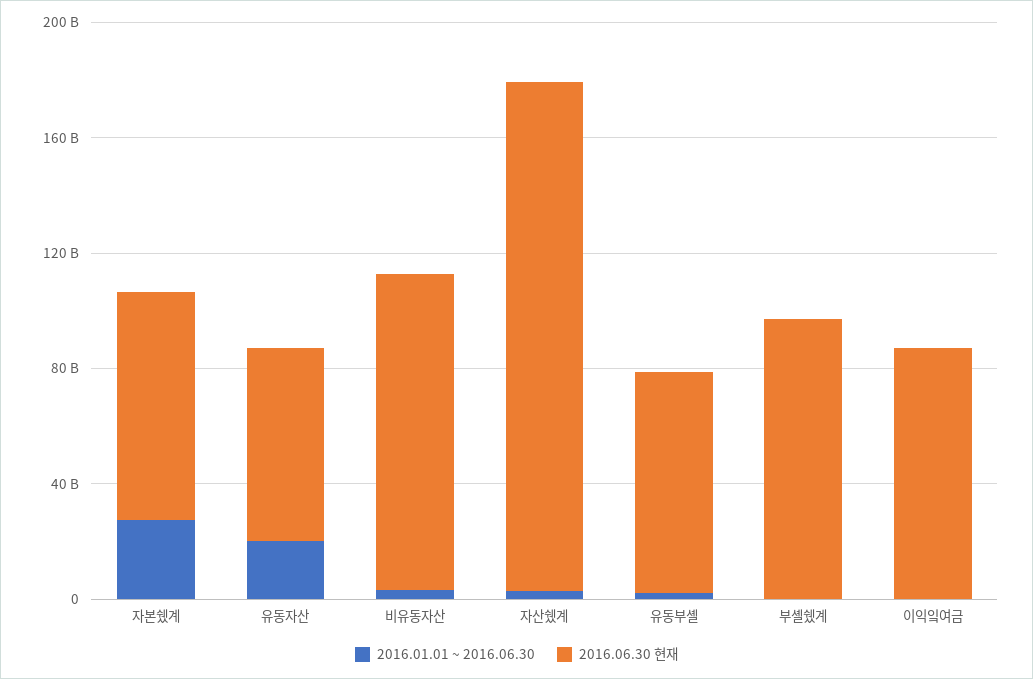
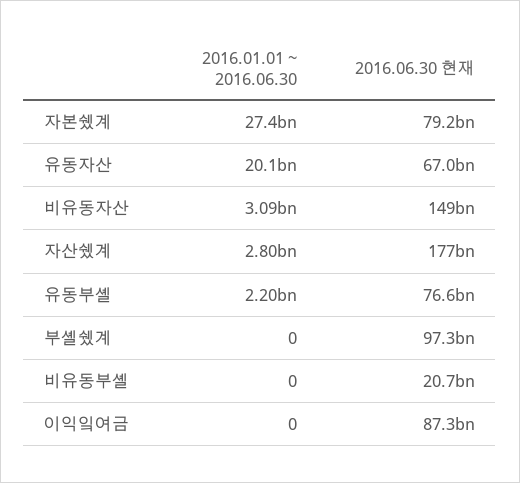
  {
    "2016.01.01 ~ 2016.06.30": {
      "자본쉤계": 27400000000,
      "유동자산": 20100000000,
      "비유동자산": 3090000000,
      "자산쉤계": 2800000000,
      "유동부셸": 2200000000,
      "부셸쉤계": 0,
-     "이익잌여금": 0
+     "이익잌여금": 0,
+     "비유동부셸": 0
    },
    "2016.06.30 현재": {
      "자본쉤계": 79200000000,
      "유동자산": 67000000000,
-     "비유동자산": 110000000000,
+     "비유동자산": 149000000000,
      "자산쉤계": 177000000000,
      "유동부셸": 76600000000,
      "부셸쉤계": 97300000000,
-     "이익잌여금": 87300000000
+     "이익잌여금": 87300000000,
+     "비유동부셸": 20700000000
    }
  }

